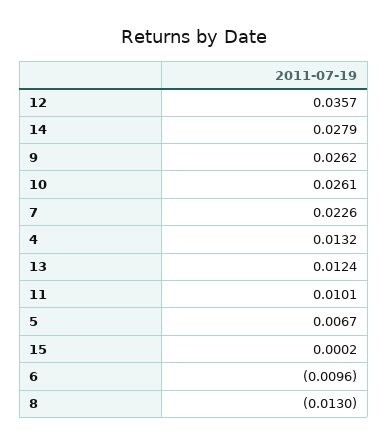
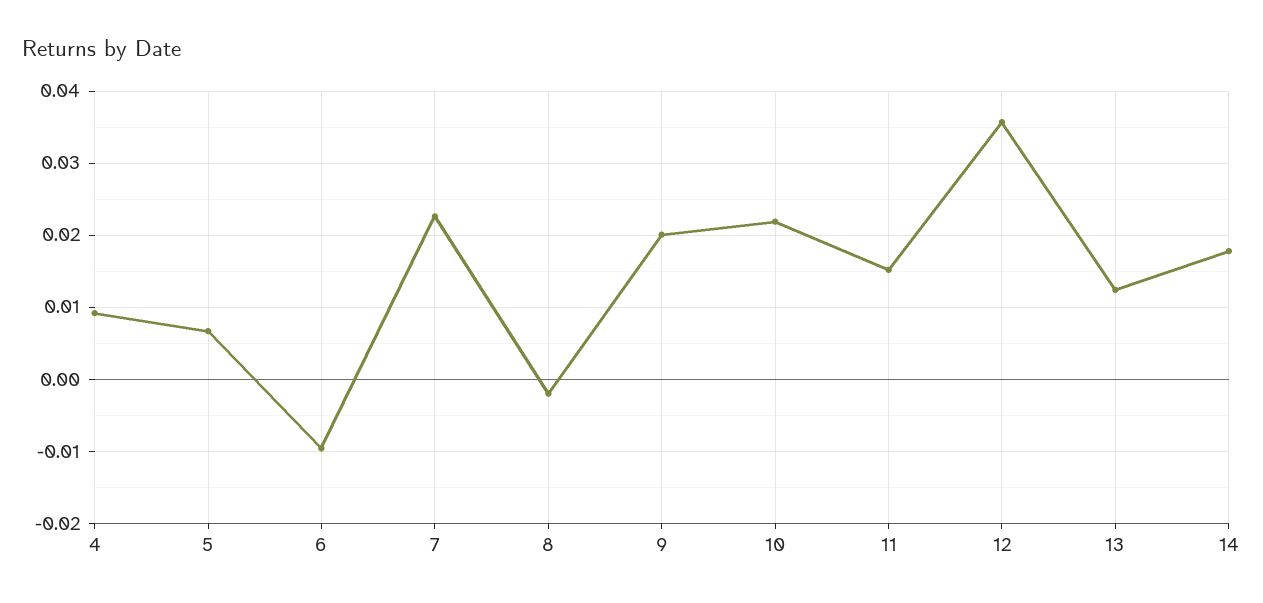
  {
    "12": 0.0357,
-   "14": 0.0279,
+   "14": 0.018,
-   "9": 0.0262,
+   "9": 0.02,
-   "10": 0.0261,
+   "10": 0.022,
    "7": 0.0226,
-   "4": 0.0132,
+   "4": 0.009,
    "13": 0.0124,
-   "11": 0.0101,
+   "11": 0.015,
    "5": 0.0067,
-   "15": 0.0002,
    "6": -0.0096,
-   "8": -0.013
+   "8": -0.002
  }

